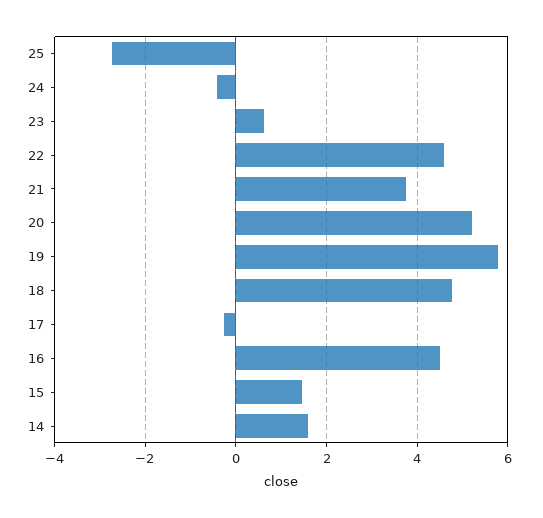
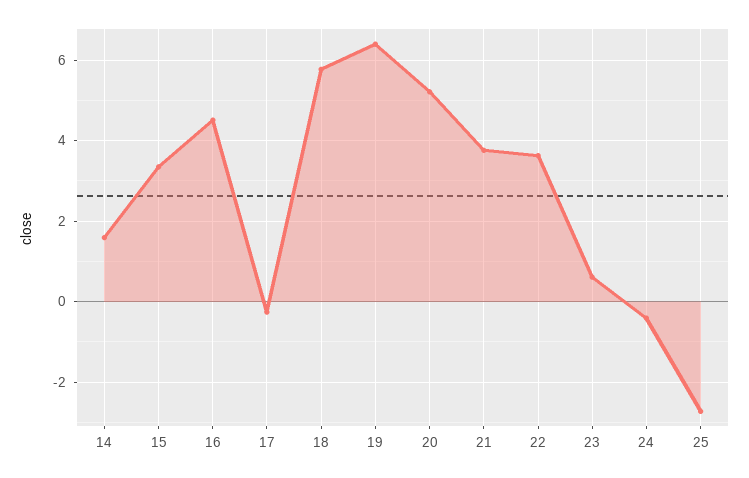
  {
    "25": -2.8,
    "24": -0.4,
    "23": 0.6,
-   "22": 4.6,
+   "22": 3.6,
    "21": 3.8,
    "20": 5.2,
-   "19": 5.8,
+   "19": 6.4,
-   "18": 4.8,
+   "18": 5.8,
    "17": -0.2,
    "16": 4.6,
-   "15": 1.4,
+   "15": 3.4,
    "14": 1.6
  }

